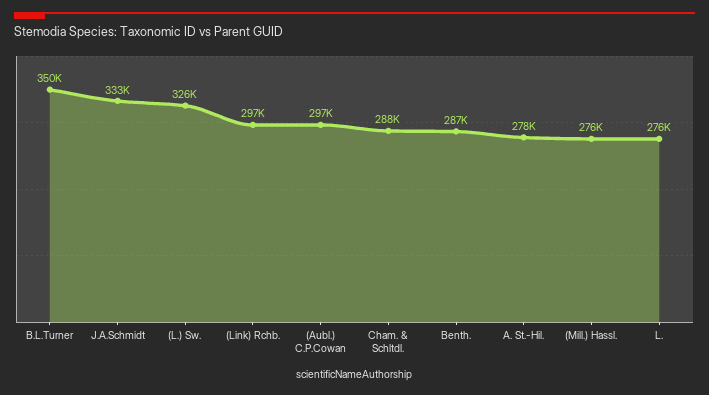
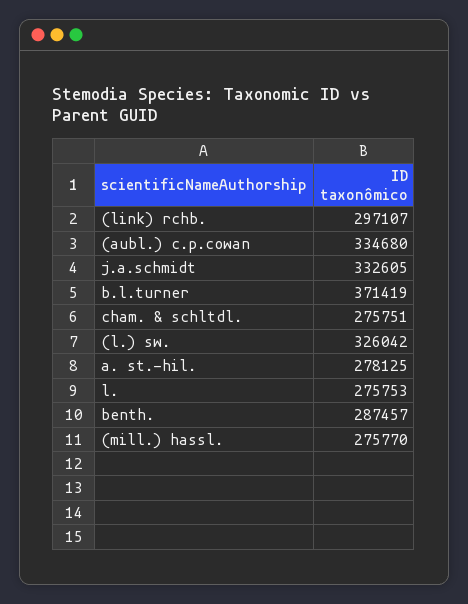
  {
-   "B.L.Turner": 350000,
+   "B.L.Turner": 371419,
    "J.A.Schmidt": 332605,
    "(L.) Sw.": 326042,
    "(Link) Rchb.": 297107,
-   "(Aubl.) C.P.Cowan": 297000,
+   "(Aubl.) C.P.Cowan": 334680,
-   "Cham. & Schltdl.": 288000,
+   "Cham. & Schltdl.": 275751,
    "Benth.": 287457,
    "A. St.-Hil.": 278125,
    "(Mill.) Hassl.": 275770,
    "L.": 275753
  }

